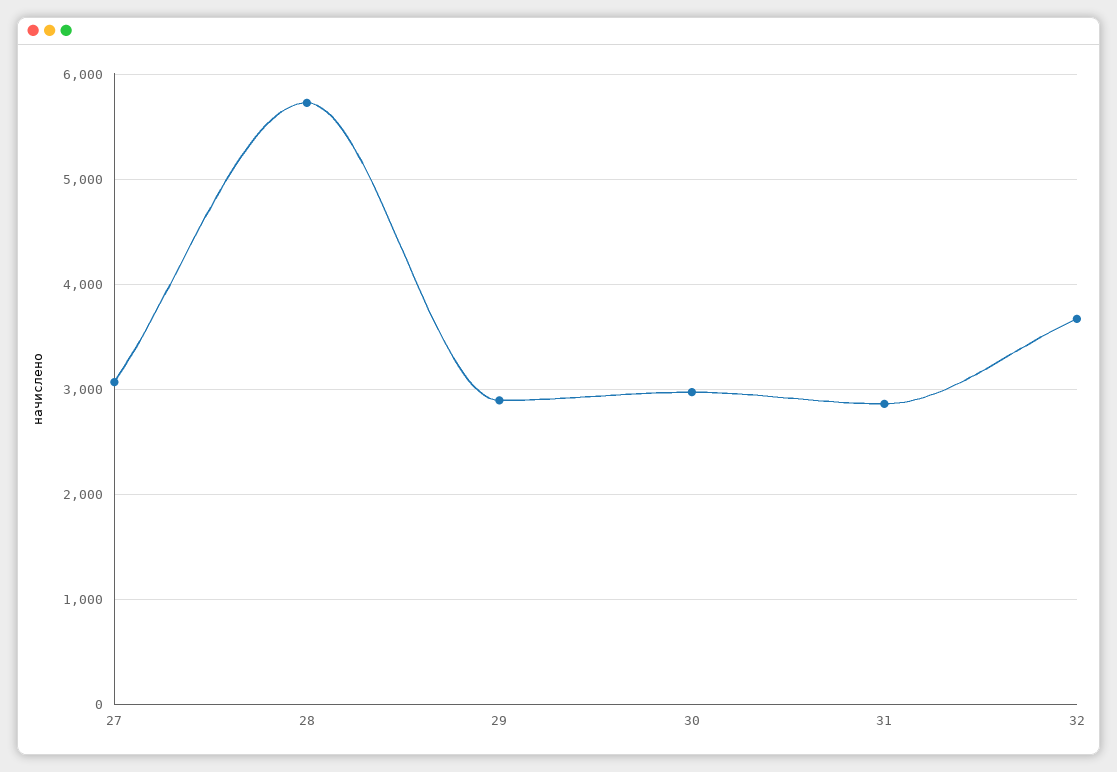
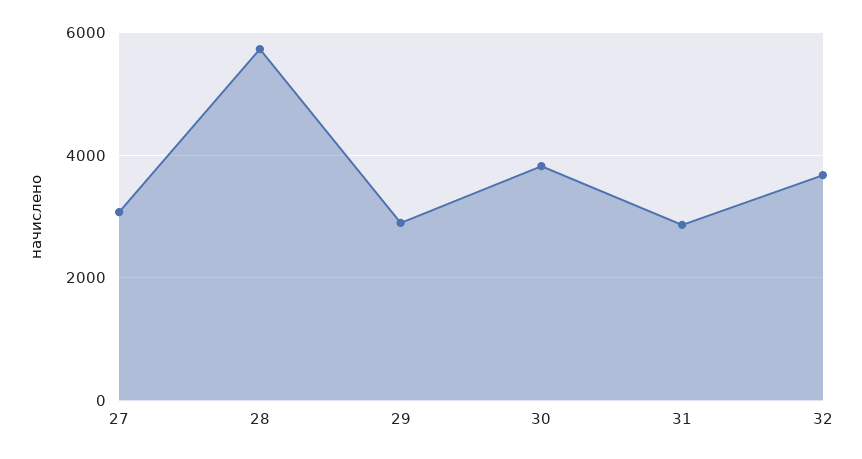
  {
    "27": 3100,
    "28": 5700,
    "29": 2900,
-   "30": 3000,
+   "30": 3800,
    "31": 2900,
    "32": 3700
  }

